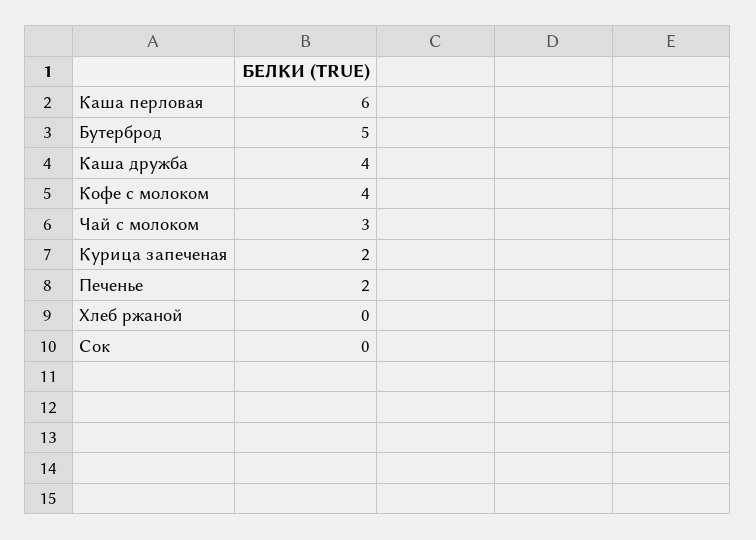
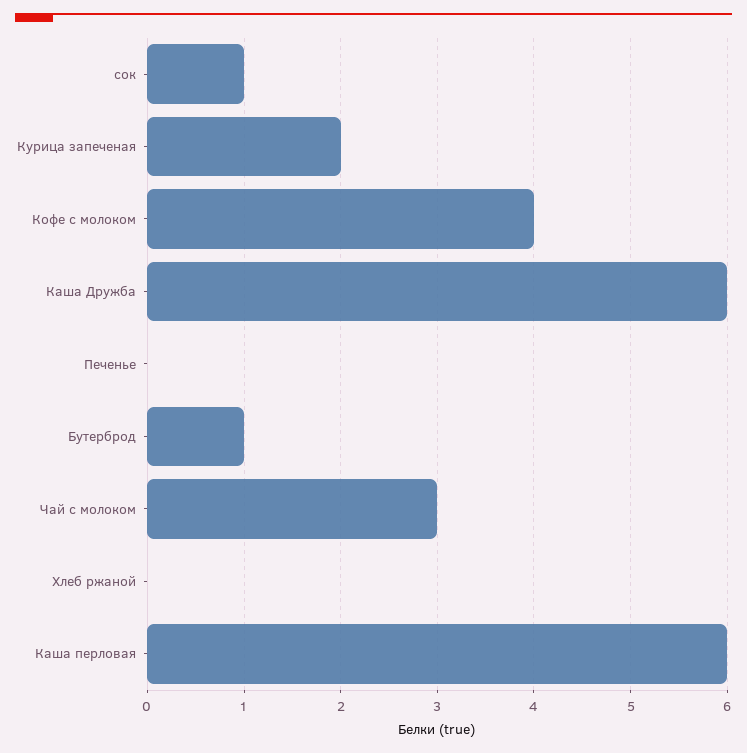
  {
    "Каша перловая": 6,
-   "Бутерброд": 5,
+   "Бутерброд": 1,
-   "Каша дружба": 4,
+   "Каша дружба": 6,
    "Кофе с молоком": 4,
    "Чай с молоком": 3,
    "Курица запеченая": 2,
-   "Печенье": 2,
+   "Печенье": 0,
    "Хлеб ржаной": 0,
-   "Сок": 0
+   "Сок": 1
  }

